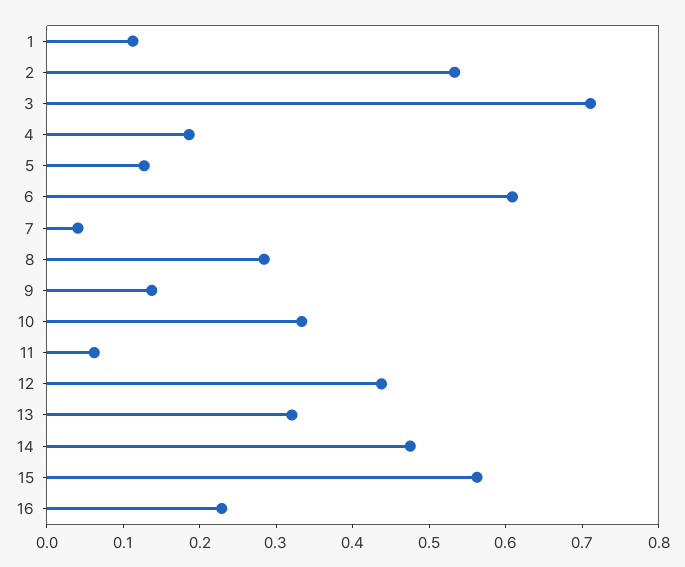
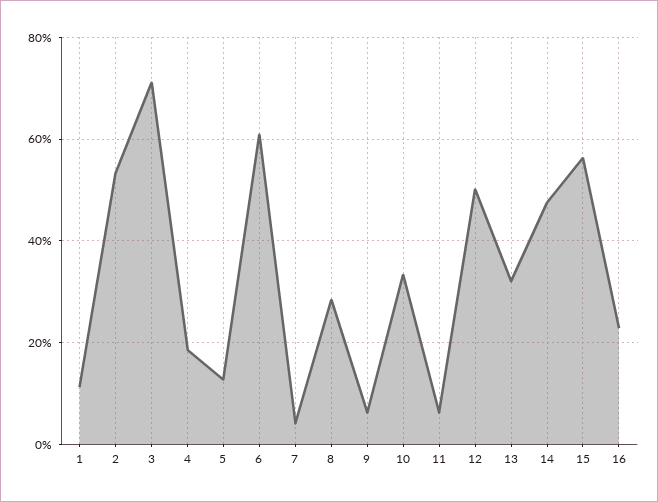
  {
    "1": 0.12,
    "2": 0.54,
    "3": 0.72,
    "4": 0.18,
    "5": 0.12,
    "6": 0.6,
    "7": 0.04,
    "8": 0.28,
-   "9": 0.14,
+   "9": 0.06,
    "10": 0.34,
    "11": 0.06,
-   "12": 0.44,
+   "12": 0.5,
    "13": 0.32,
    "14": 0.48,
    "15": 0.56,
    "16": 0.22
  }

